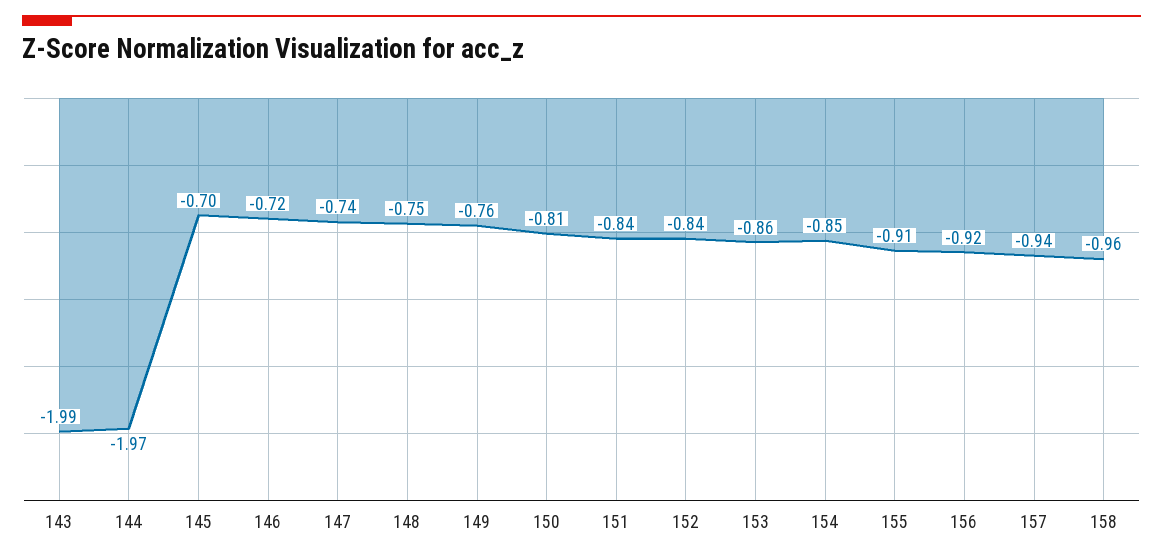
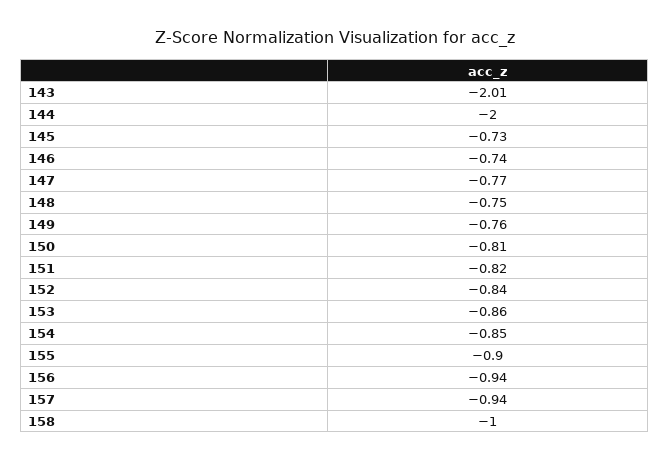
  {
-   "143": -1.99,
+   "143": -2.01,
-   "144": -1.97,
+   "144": -2,
-   "145": -0.7,
+   "145": -0.73,
-   "146": -0.72,
+   "146": -0.74,
-   "147": -0.74,
+   "147": -0.77,
    "148": -0.75,
    "149": -0.76,
    "150": -0.81,
-   "151": -0.84,
+   "151": -0.82,
    "152": -0.84,
    "153": -0.86,
    "154": -0.85,
-   "155": -0.91,
+   "155": -0.9,
-   "156": -0.92,
+   "156": -0.94,
    "157": -0.94,
-   "158": -0.96
+   "158": -1
  }

